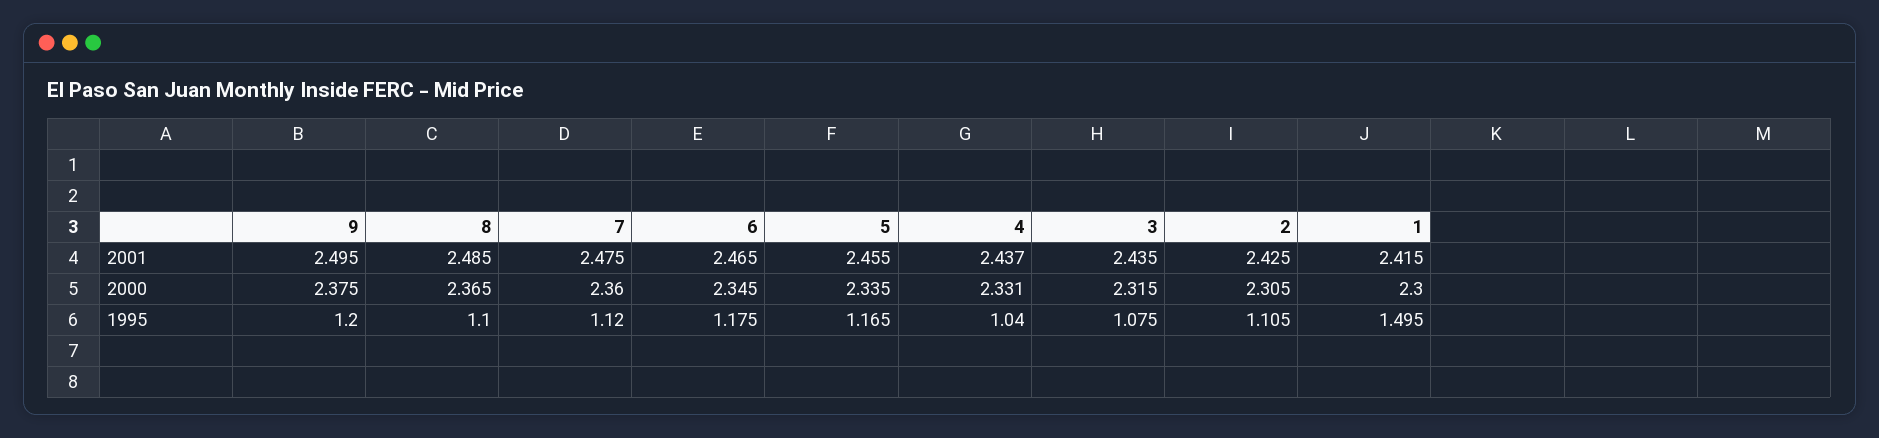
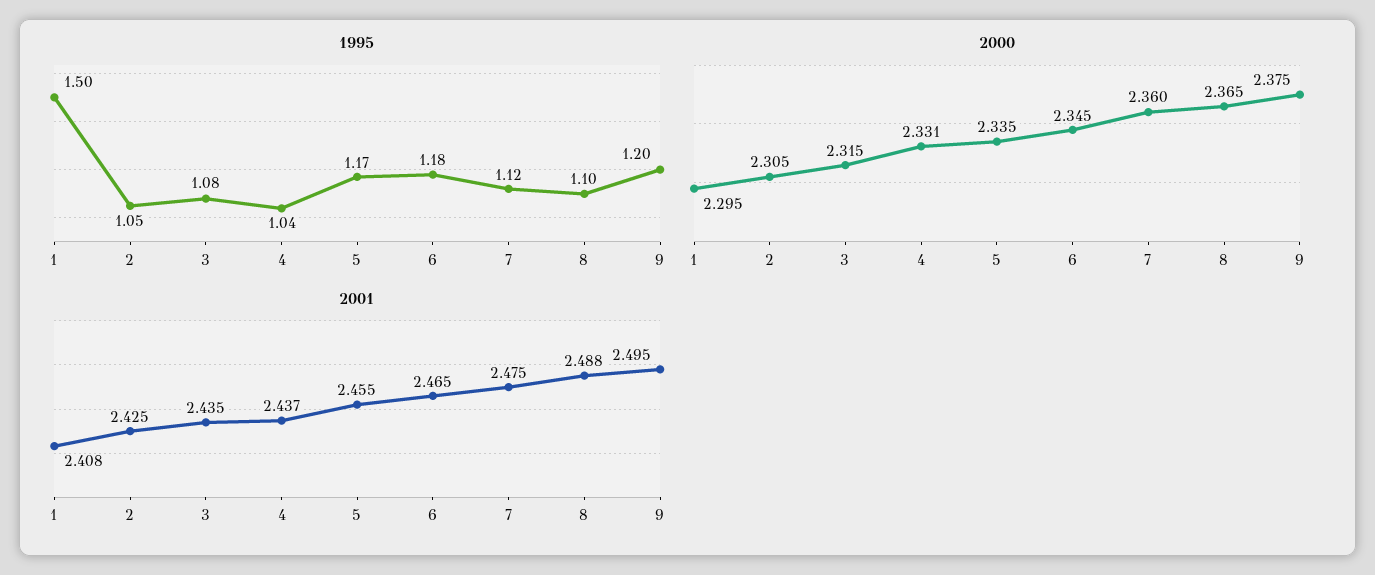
  {
    "2001": {
      "9": 2.495,
-     "8": 2.485,
+     "8": 2.488,
      "7": 2.475,
      "6": 2.465,
      "5": 2.455,
      "4": 2.437,
      "3": 2.435,
      "2": 2.425,
-     "1": 2.415
+     "1": 2.408
    },
    "2000": {
      "9": 2.375,
      "8": 2.365,
      "7": 2.36,
      "6": 2.345,
      "5": 2.335,
      "4": 2.331,
      "3": 2.315,
      "2": 2.305,
-     "1": 2.3
+     "1": 2.295
    },
    "1995": {
      "9": 1.2,
      "8": 1.1,
      "7": 1.12,
      "6": 1.175,
      "5": 1.165,
      "4": 1.04,
      "3": 1.075,
-     "2": 1.105,
+     "2": 1.05,
      "1": 1.495
    }
  }

